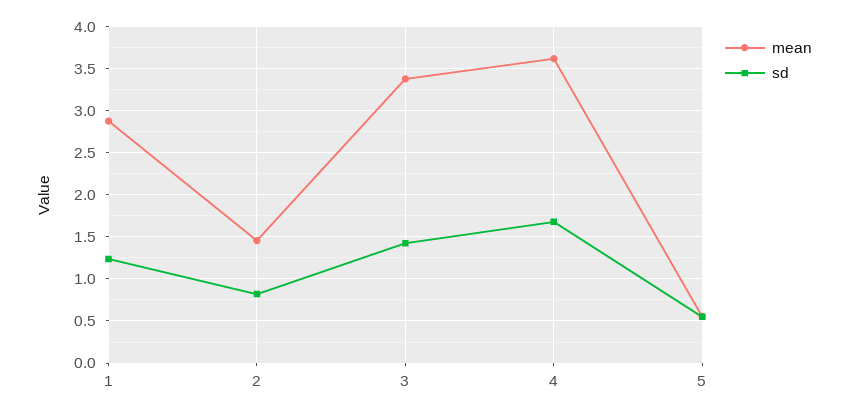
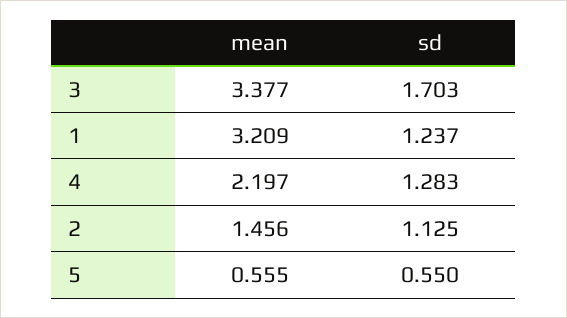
  {
    "mean": {
-     "1": 2.9,
+     "1": 3.209,
      "2": 1.456,
      "3": 3.377,
-     "4": 3.6,
+     "4": 2.197,
      "5": 0.555
    },
    "sd": {
      "1": 1.237,
-     "2": 0.8,
+     "2": 1.125,
-     "3": 1.4,
+     "3": 1.703,
-     "4": 1.7,
+     "4": 1.283,
      "5": 0.55
    }
  }

